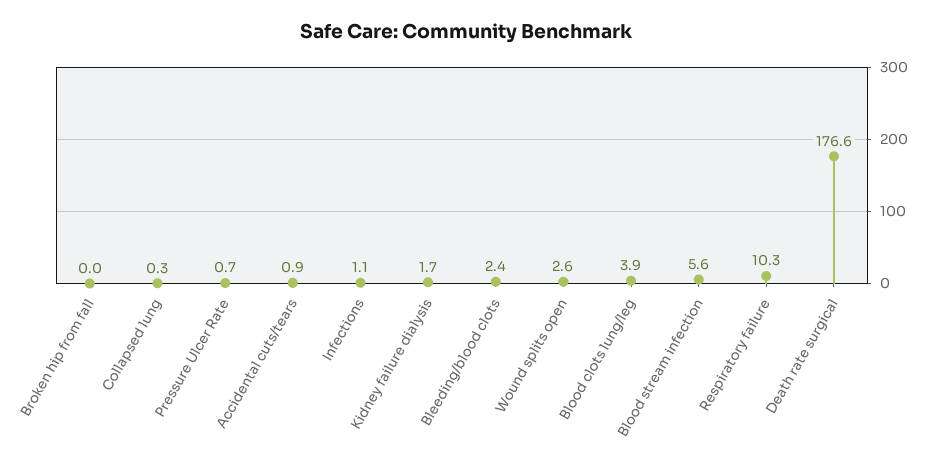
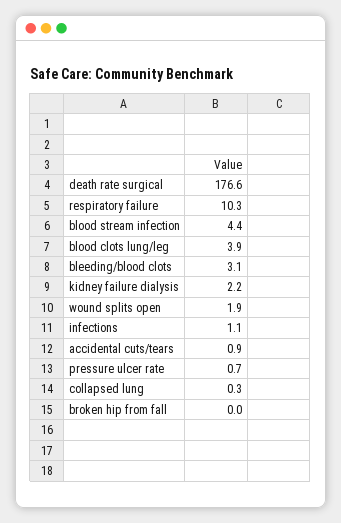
  {
    "Broken hip from fall": 0,
    "Collapsed lung": 0.3,
    "Pressure Ulcer Rate": 0.7,
    "Accidental cuts/tears": 0.9,
    "Infections": 1.1,
-   "Kidney failure dialysis": 1.7,
+   "Kidney failure dialysis": 2.2,
-   "Bleeding/blood clots": 2.4,
+   "Bleeding/blood clots": 3.1,
-   "Wound splits open": 2.6,
+   "Wound splits open": 1.9,
    "Blood clots lung/leg": 3.9,
-   "Blood stream infection": 5.6,
+   "Blood stream infection": 4.4,
    "Respiratory failure": 10.3,
    "Death rate surgical": 176.6
  }

